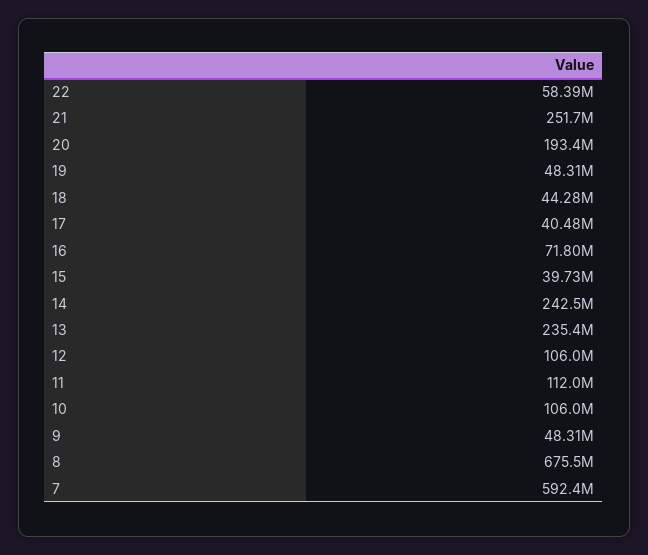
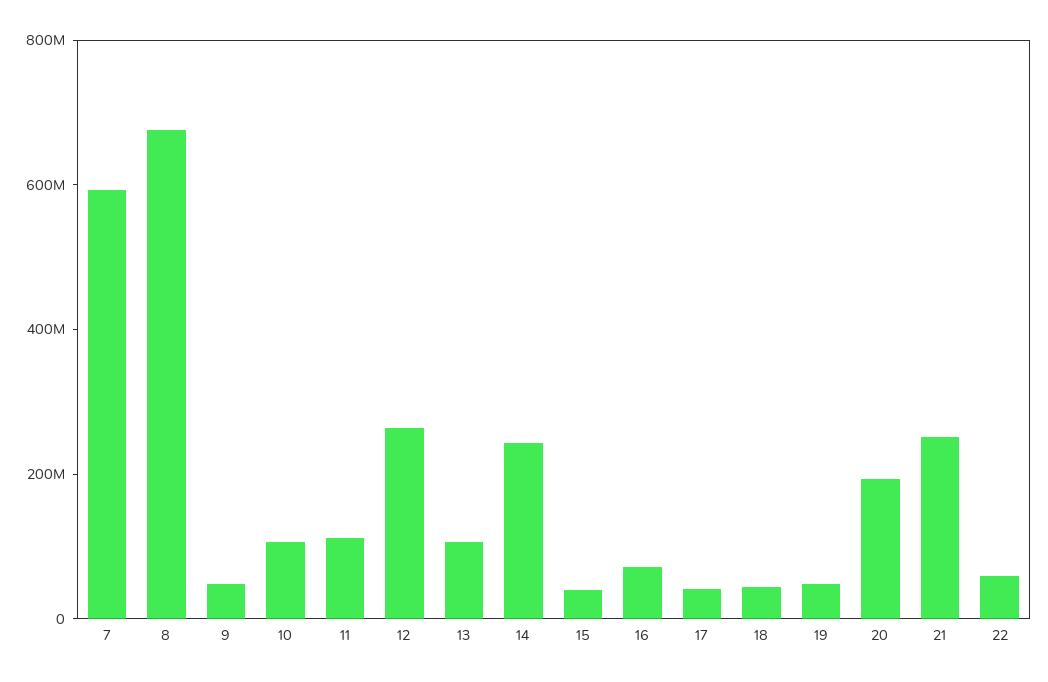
  {
    "22": 58390000,
    "21": 251700000,
    "20": 193400000,
    "19": 48310000,
    "18": 44280000,
    "17": 40480000,
    "16": 71800000,
    "15": 39730000,
    "14": 242500000,
-   "13": 235400000,
+   "13": 100000000,
-   "12": 106000000,
+   "12": 250000000,
    "11": 112000000,
    "10": 106000000,
    "9": 48310000,
    "8": 675500000,
    "7": 592400000
  }

